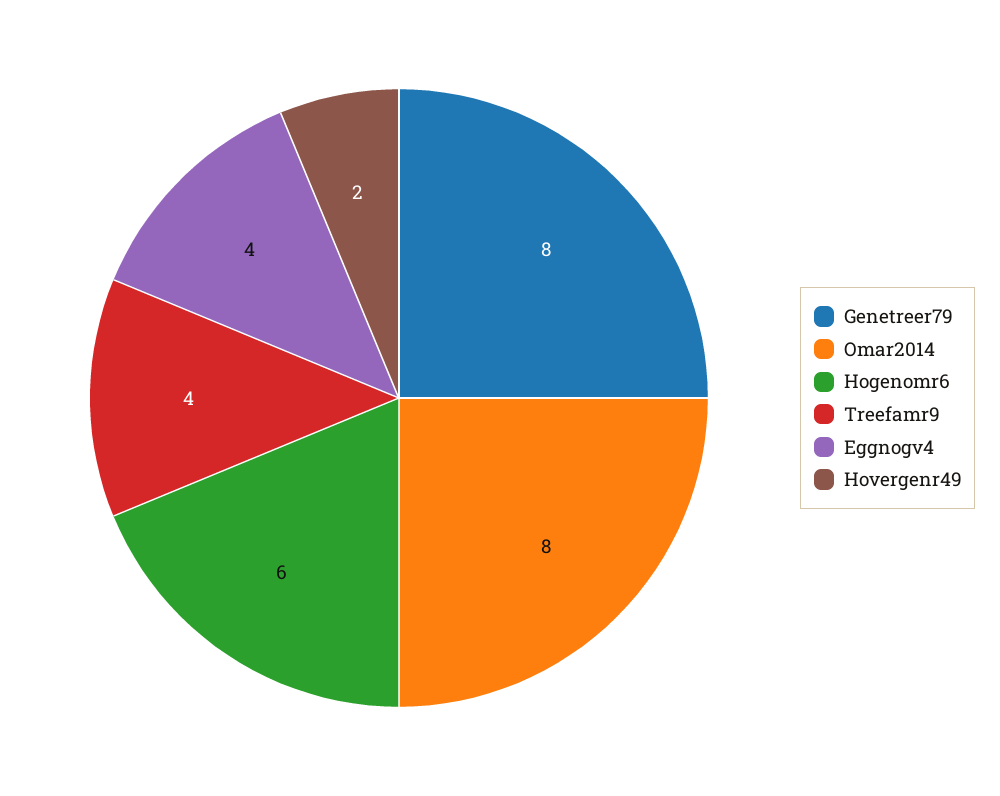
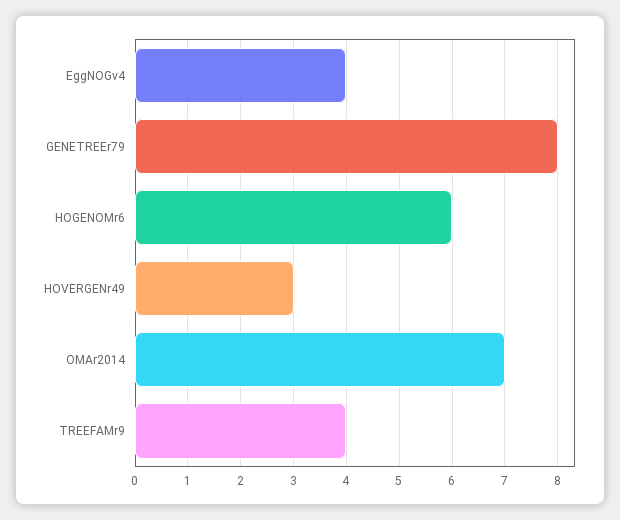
  {
    "Genetreer79": 8,
-   "Omar2014": 8,
+   "Omar2014": 7,
    "Hogenomr6": 6,
    "Treefamr9": 4,
    "Eggnogv4": 4,
-   "Hovergenr49": 2
+   "Hovergenr49": 3
  }

